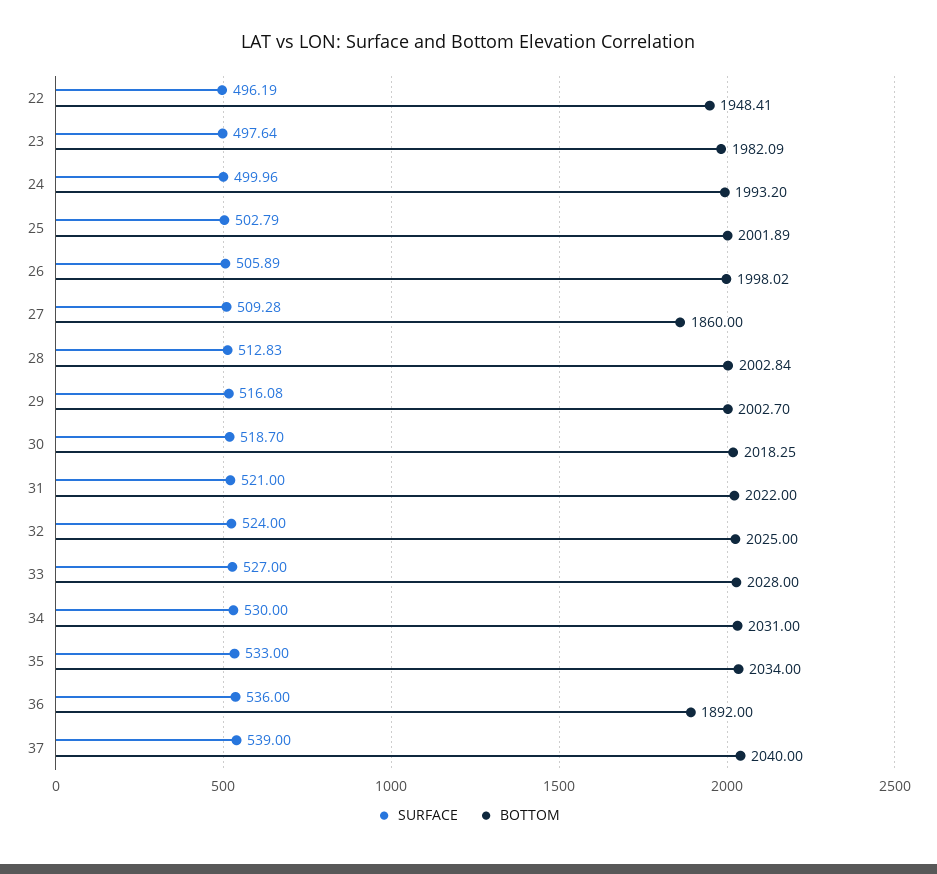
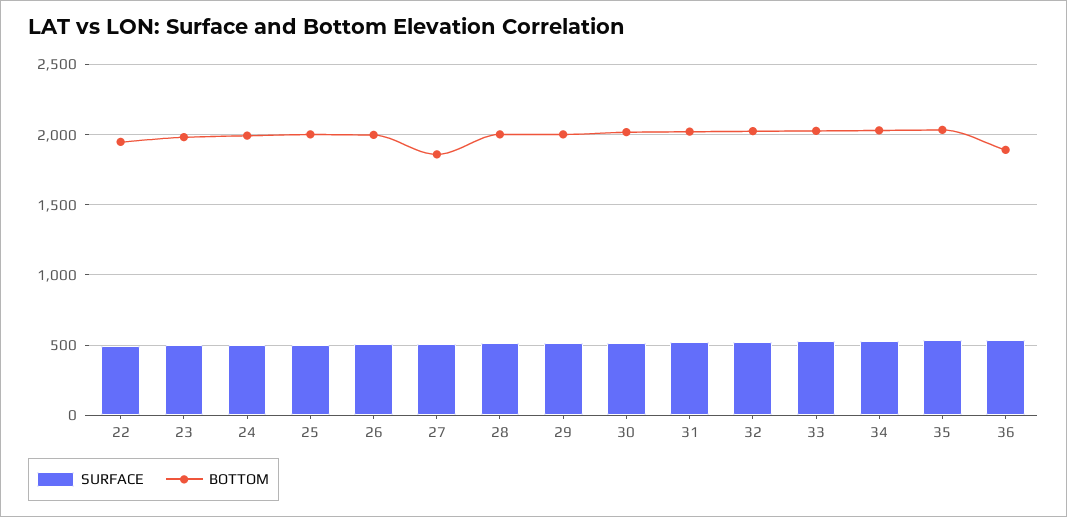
  {
    "SURFACE": {
      "22": 496.19,
      "23": 497.64,
      "24": 499.96,
      "25": 502.79,
      "26": 505.89,
      "27": 509.28,
      "28": 512.83,
      "29": 516.08,
      "30": 518.7,
      "31": 521,
      "32": 524,
      "33": 527,
      "34": 530,
      "35": 533,
-     "36": 536,
+     "36": 536
-     "37": 539
    },
    "BOTTOM": {
      "22": 1948.41,
      "23": 1982.09,
      "24": 1993.2,
      "25": 2001.89,
      "26": 1998.02,
      "27": 1860,
      "28": 2002.84,
      "29": 2002.7,
      "30": 2018.25,
      "31": 2022,
      "32": 2025,
      "33": 2028,
      "34": 2031,
      "35": 2034,
-     "36": 1892,
+     "36": 1892
-     "37": 2040
    }
  }

